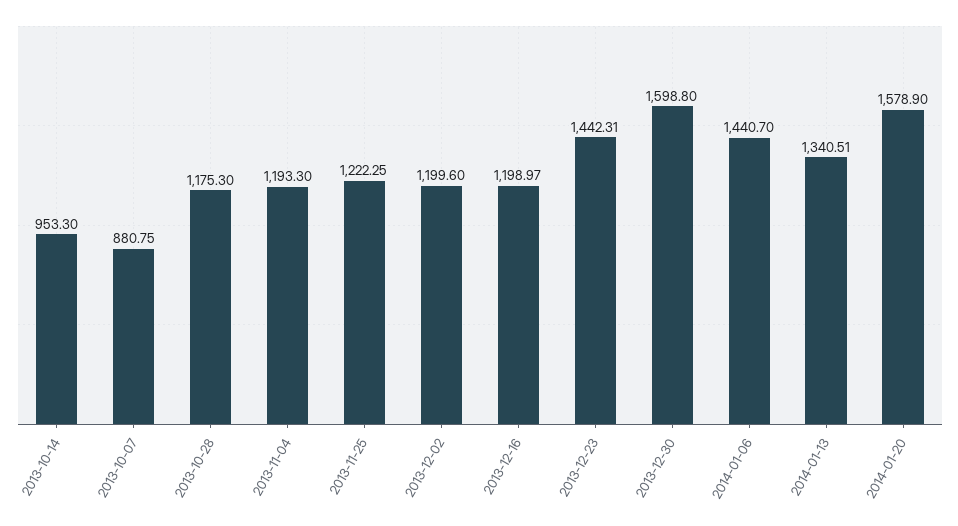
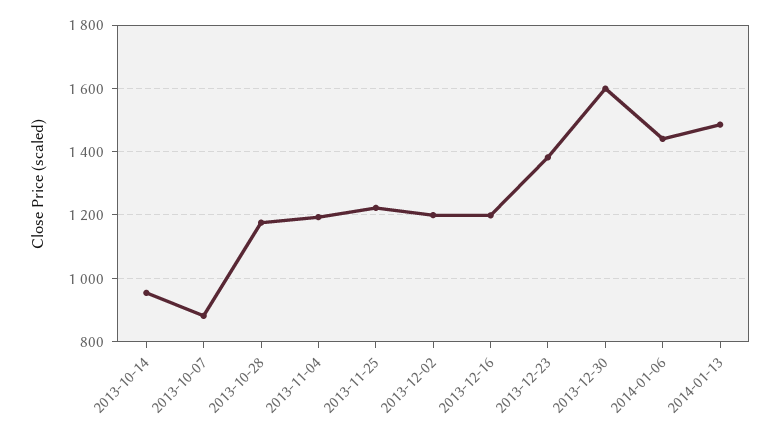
  {
    "2013-10-14": 953.3,
    "2013-10-07": 880.75,
    "2013-10-28": 1175.3,
    "2013-11-04": 1193.3,
    "2013-11-25": 1222.25,
    "2013-12-02": 1199.6,
    "2013-12-16": 1198.97,
-   "2013-12-23": 1442.31,
+   "2013-12-23": 1380,
    "2013-12-30": 1598.8,
    "2014-01-06": 1440.7,
-   "2014-01-13": 1340.51,
+   "2014-01-13": 1480
-   "2014-01-20": 1578.9
  }

